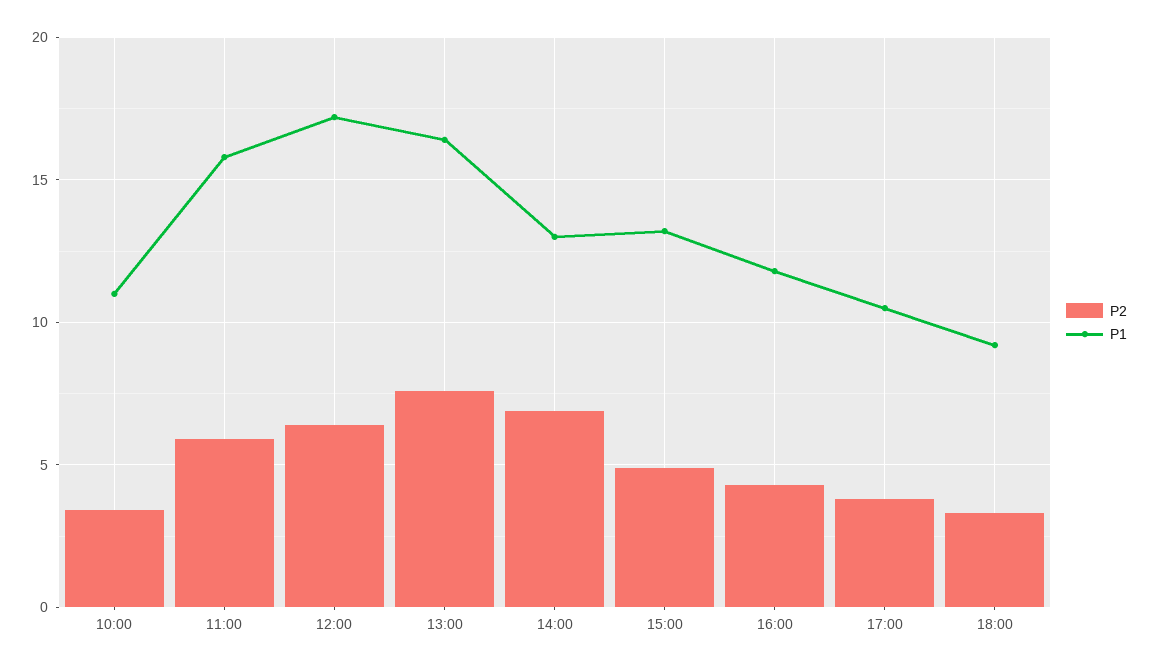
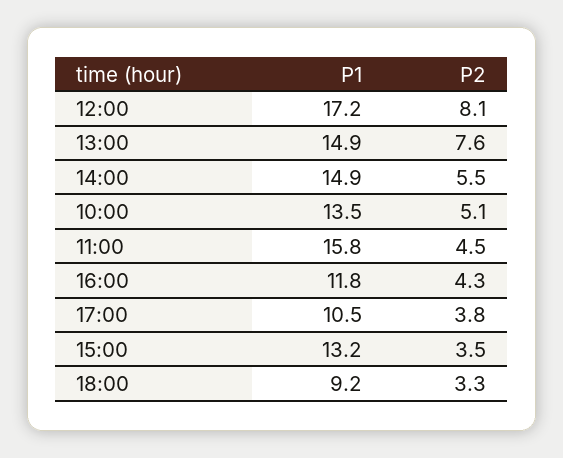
  {
    "P2": {
-     "10:00": 3.5,
+     "10:00": 5.1,
-     "11:00": 6,
+     "11:00": 4.5,
-     "12:00": 6.5,
+     "12:00": 8.1,
      "13:00": 7.6,
-     "14:00": 7,
+     "14:00": 5.5,
-     "15:00": 5,
+     "15:00": 3.5,
      "16:00": 4.3,
      "17:00": 3.8,
      "18:00": 3.3
    },
    "P1": {
-     "10:00": 11,
+     "10:00": 13.5,
      "11:00": 15.8,
      "12:00": 17.2,
-     "13:00": 16.5,
+     "13:00": 14.9,
-     "14:00": 13,
+     "14:00": 14.9,
      "15:00": 13.2,
      "16:00": 11.8,
      "17:00": 10.5,
      "18:00": 9.2
    }
  }

